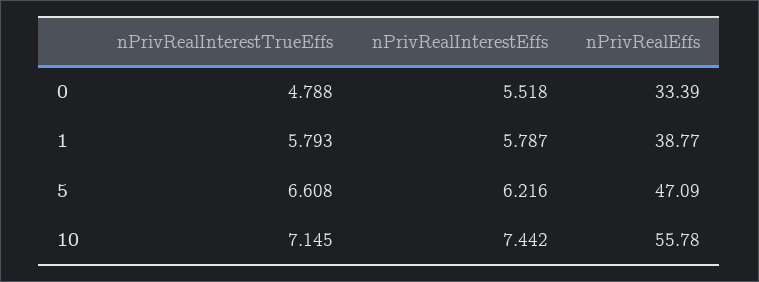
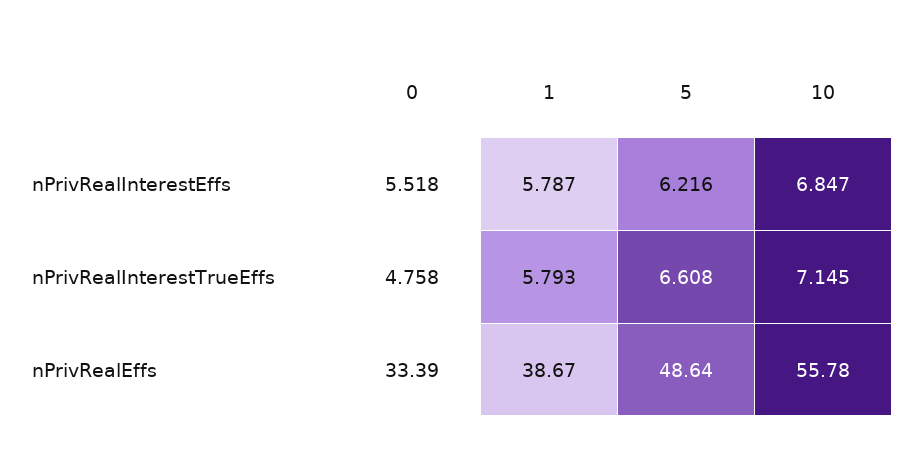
  {
    "nPrivRealInterestTrueEffs": {
-     "0": 4.788,
+     "0": 4.758,
      "1": 5.793,
      "5": 6.608,
      "10": 7.145
    },
    "nPrivRealInterestEffs": {
      "0": 5.518,
      "1": 5.787,
      "5": 6.216,
-     "10": 7.442
+     "10": 6.847
    },
    "nPrivRealEffs": {
      "0": 33.39,
-     "1": 38.77,
+     "1": 38.67,
-     "5": 47.09,
+     "5": 48.64,
      "10": 55.78
    }
  }

